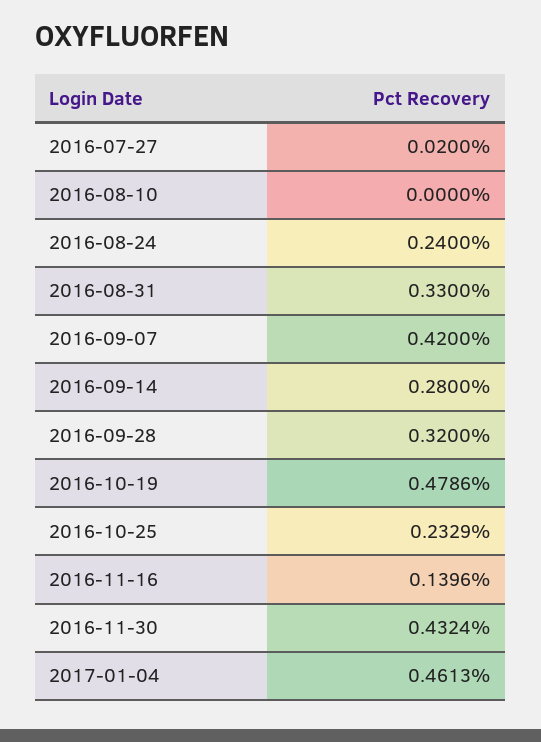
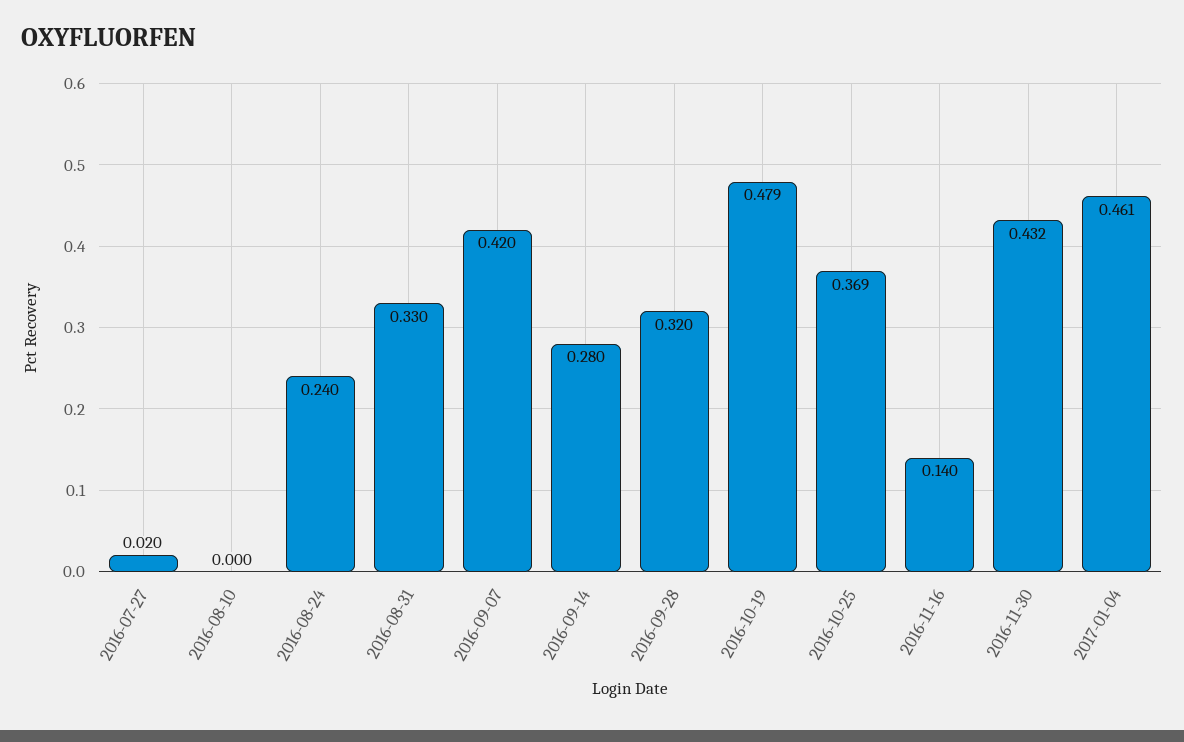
  {
    "2016-07-27": 0.02,
    "2016-08-10": 0,
    "2016-08-24": 0.24,
    "2016-08-31": 0.33,
    "2016-09-07": 0.42,
    "2016-09-14": 0.28,
    "2016-09-28": 0.32,
    "2016-10-19": 0.4786,
-   "2016-10-25": 0.2329,
+   "2016-10-25": 0.369,
    "2016-11-16": 0.1396,
    "2016-11-30": 0.4324,
    "2017-01-04": 0.4613
  }

